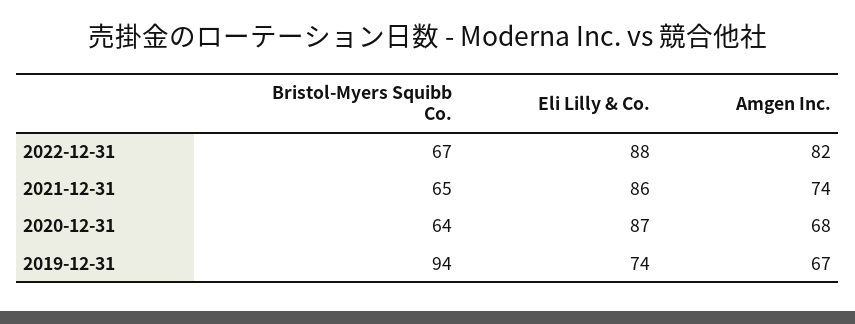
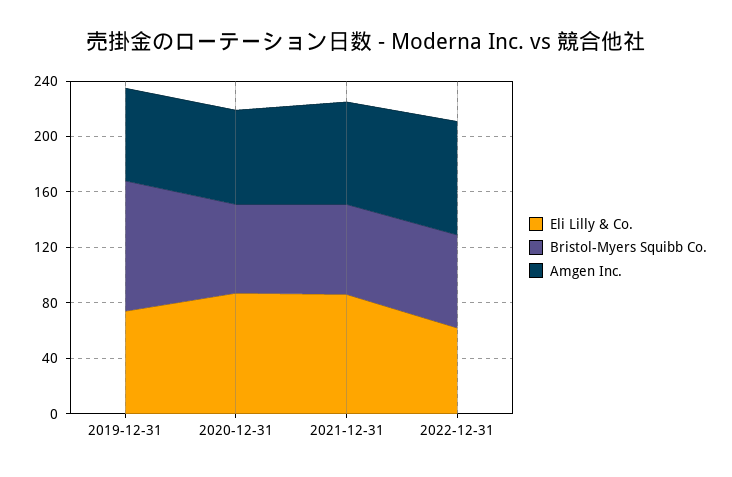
  {
    "Bristol-Myers Squibb Co.": {
      "2022-12-31": 67,
      "2021-12-31": 65,
      "2020-12-31": 64,
      "2019-12-31": 94
    },
    "Eli Lilly & Co.": {
-     "2022-12-31": 88,
+     "2022-12-31": 60,
      "2021-12-31": 86,
      "2020-12-31": 87,
      "2019-12-31": 74
    },
    "Amgen Inc.": {
      "2022-12-31": 82,
      "2021-12-31": 74,
      "2020-12-31": 68,
      "2019-12-31": 67
    }
  }

